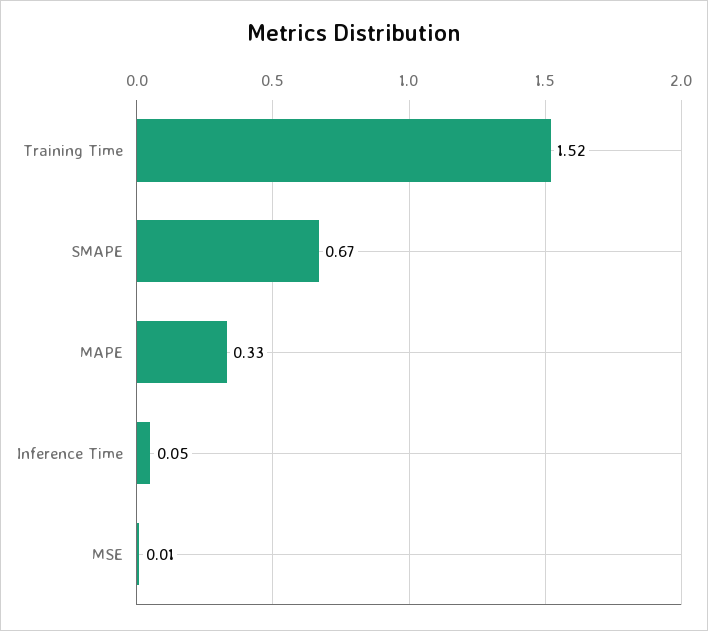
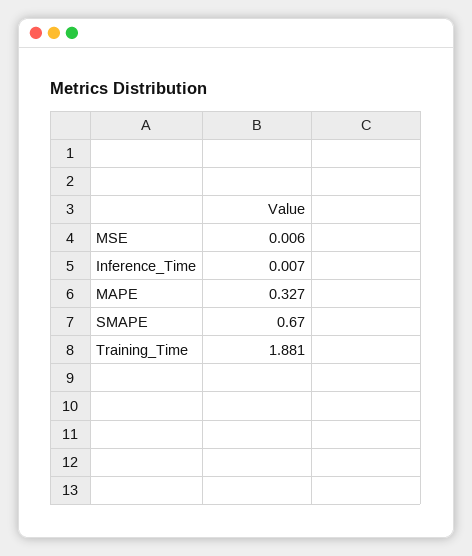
  {
-   "Training Time": 1.52,
+   "Training Time": 1.881,
    "SMAPE": 0.67,
    "MAPE": 0.327,
-   "Inference Time": 0.05,
+   "Inference Time": 0.007,
    "MSE": 0.006
  }

